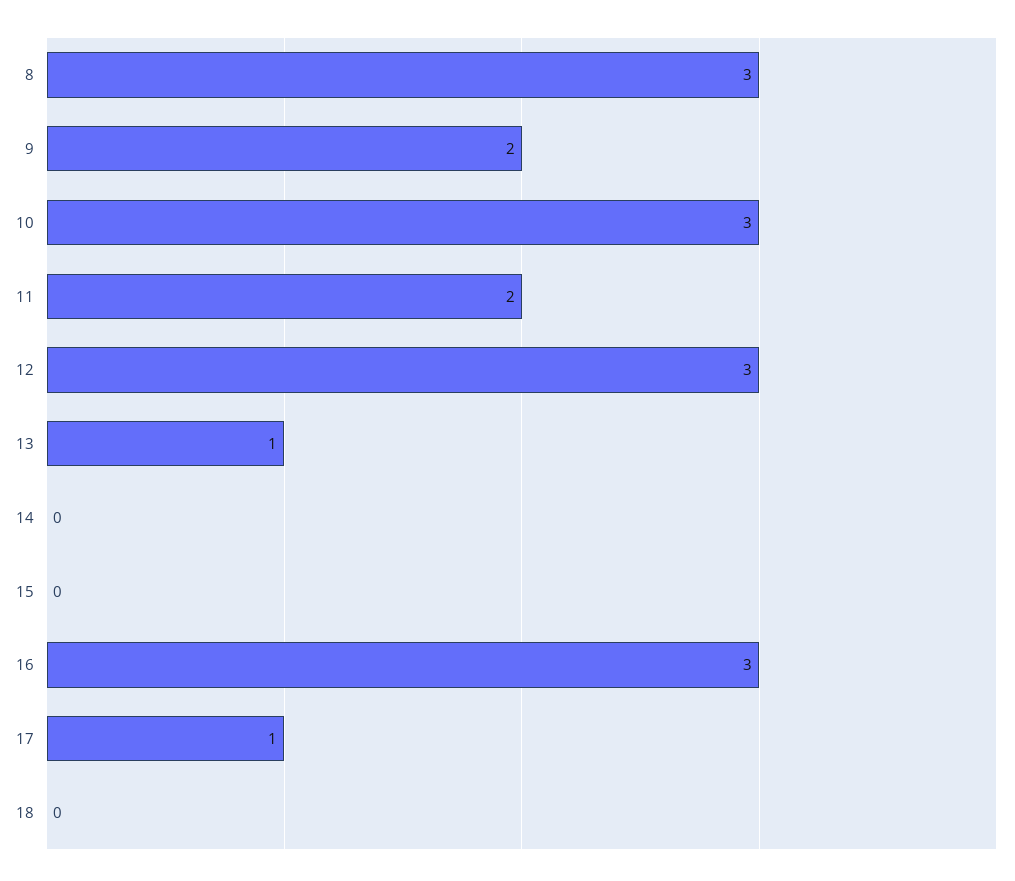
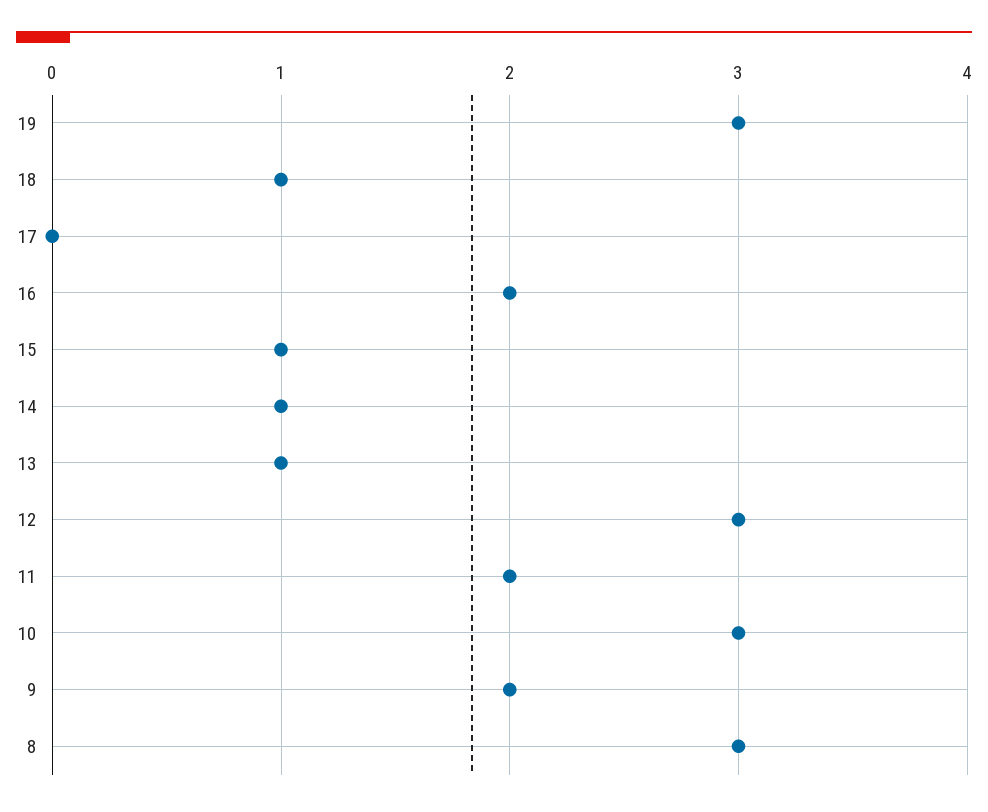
  {
    "8": 3,
    "9": 2,
    "10": 3,
    "11": 2,
    "12": 3,
    "13": 1,
-   "14": 0,
+   "14": 1,
-   "15": 0,
+   "15": 1,
-   "16": 3,
+   "16": 2,
-   "17": 1,
+   "17": 0,
-   "18": 0
+   "18": 1,
+   "19": 3
  }

